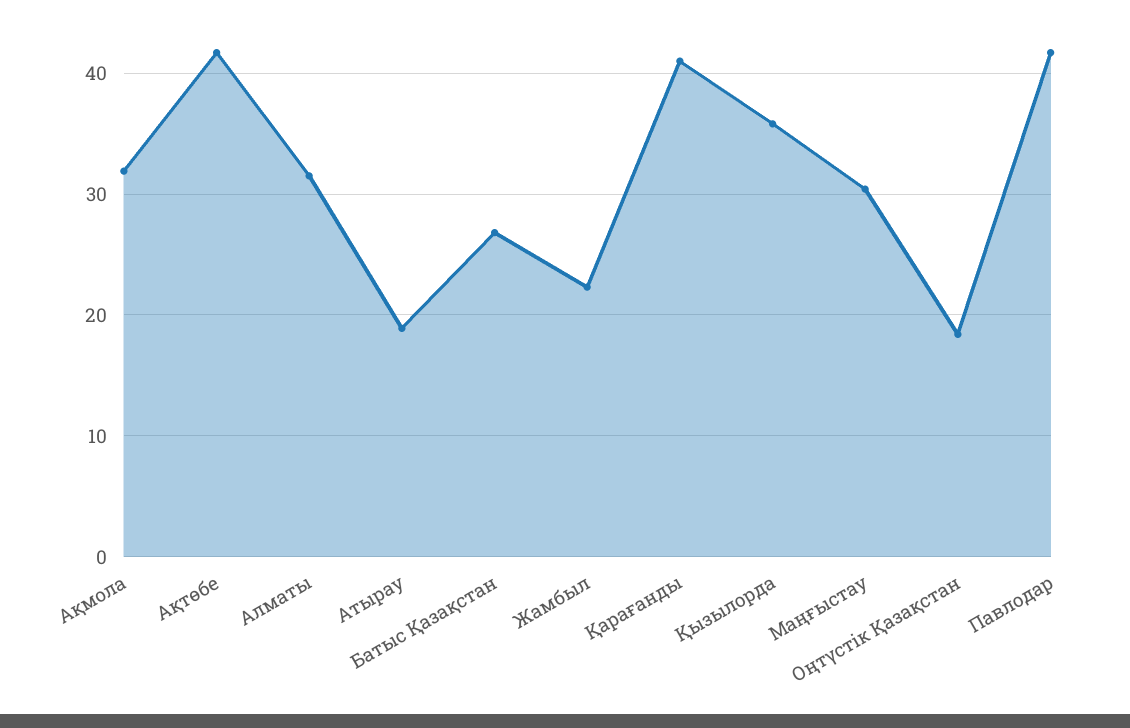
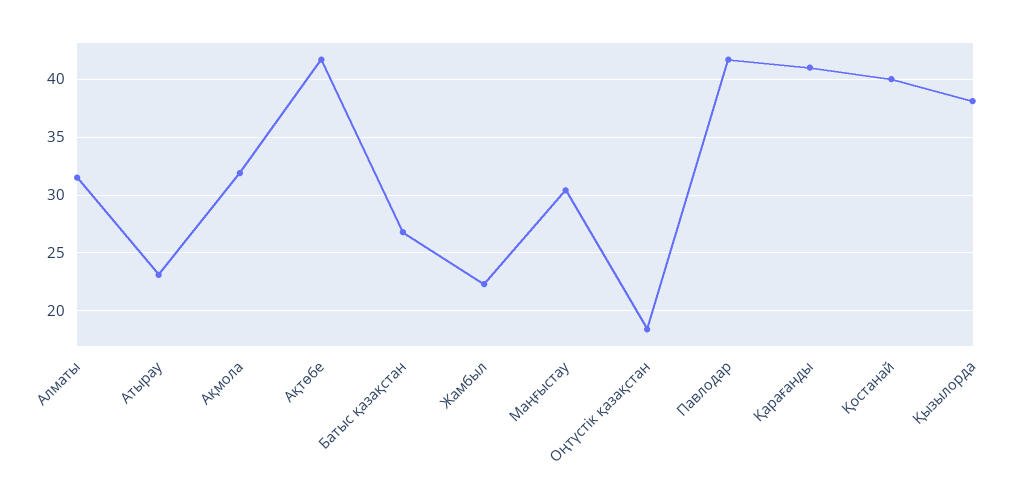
  {
    "Ақмола": 32,
    "Ақтөбе": 42,
    "Алматы": 32,
-   "Атырау": 19,
+   "Атырау": 23,
    "Батыс Қазақстан": 27,
    "Жамбыл": 22,
    "Қарағанды": 41,
-   "Қызылорда": 36,
+   "Қызылорда": 38,
    "Маңғыстау": 30,
    "Оңтүстік Қазақстан": 18,
-   "Павлодар": 42
+   "Павлодар": 42,
+   "Қостанай": 40
  }

